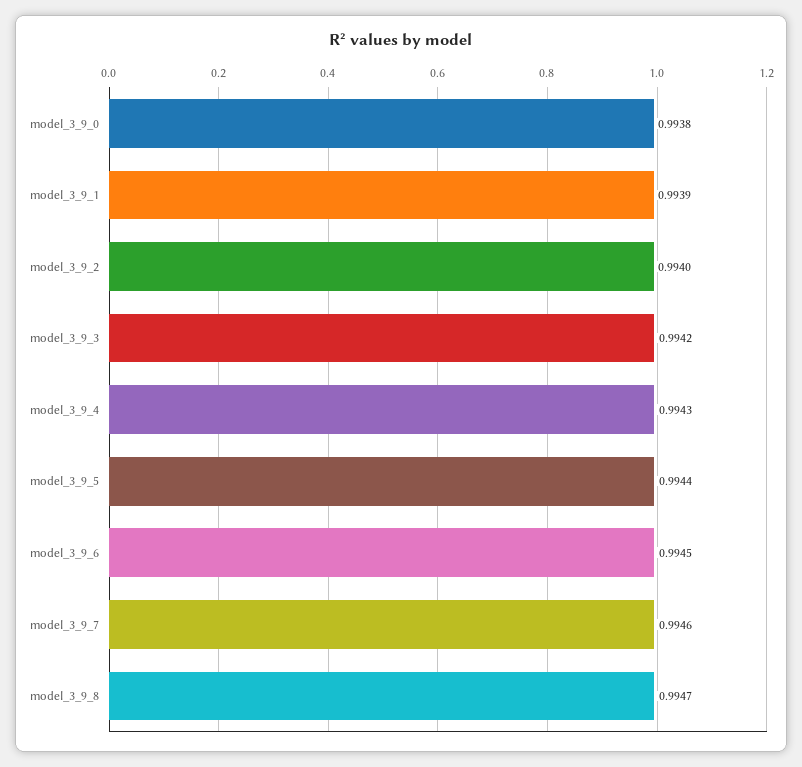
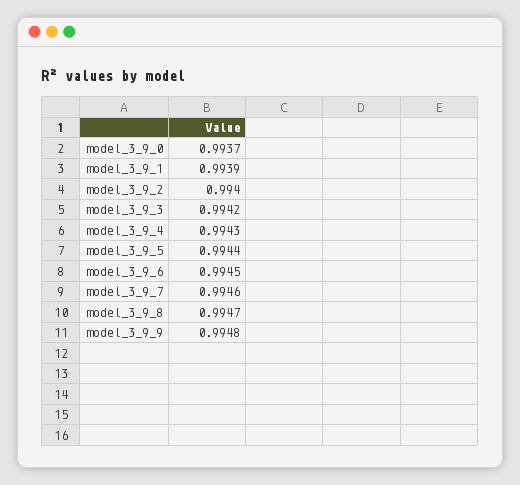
  {
-   "model_3_9_0": 0.9938,
+   "model_3_9_0": 0.9937,
    "model_3_9_1": 0.9939,
    "model_3_9_2": 0.994,
    "model_3_9_3": 0.9942,
    "model_3_9_4": 0.9943,
    "model_3_9_5": 0.9944,
    "model_3_9_6": 0.9945,
    "model_3_9_7": 0.9946,
-   "model_3_9_8": 0.9947
+   "model_3_9_8": 0.9947,
+   "model_3_9_9": 0.9948
  }

